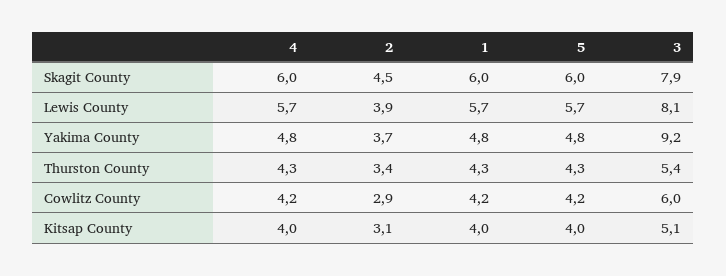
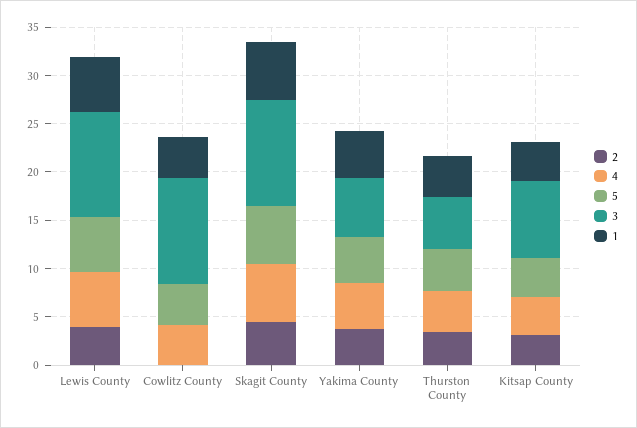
  {
    "4": {
      "Skagit County": 6,
      "Lewis County": 5.7,
      "Yakima County": 4.8,
      "Thurston County": 4.3,
      "Cowlitz County": 4.2,
      "Kitsap County": 4
    },
    "2": {
      "Skagit County": 4.5,
      "Lewis County": 3.9,
      "Yakima County": 3.7,
      "Thurston County": 3.4,
-     "Cowlitz County": 2.9,
+     "Cowlitz County": 0,
      "Kitsap County": 3.1
    },
    "1": {
      "Skagit County": 6,
      "Lewis County": 5.7,
      "Yakima County": 4.8,
      "Thurston County": 4.3,
      "Cowlitz County": 4.2,
      "Kitsap County": 4
    },
    "5": {
      "Skagit County": 6,
      "Lewis County": 5.7,
      "Yakima County": 4.8,
      "Thurston County": 4.3,
      "Cowlitz County": 4.2,
      "Kitsap County": 4
    },
    "3": {
-     "Skagit County": 7.9,
+     "Skagit County": 11,
-     "Lewis County": 8.1,
+     "Lewis County": 11,
-     "Yakima County": 9.2,
+     "Yakima County": 6,
      "Thurston County": 5.4,
-     "Cowlitz County": 6,
+     "Cowlitz County": 11,
-     "Kitsap County": 5.1
+     "Kitsap County": 8
    }
  }

